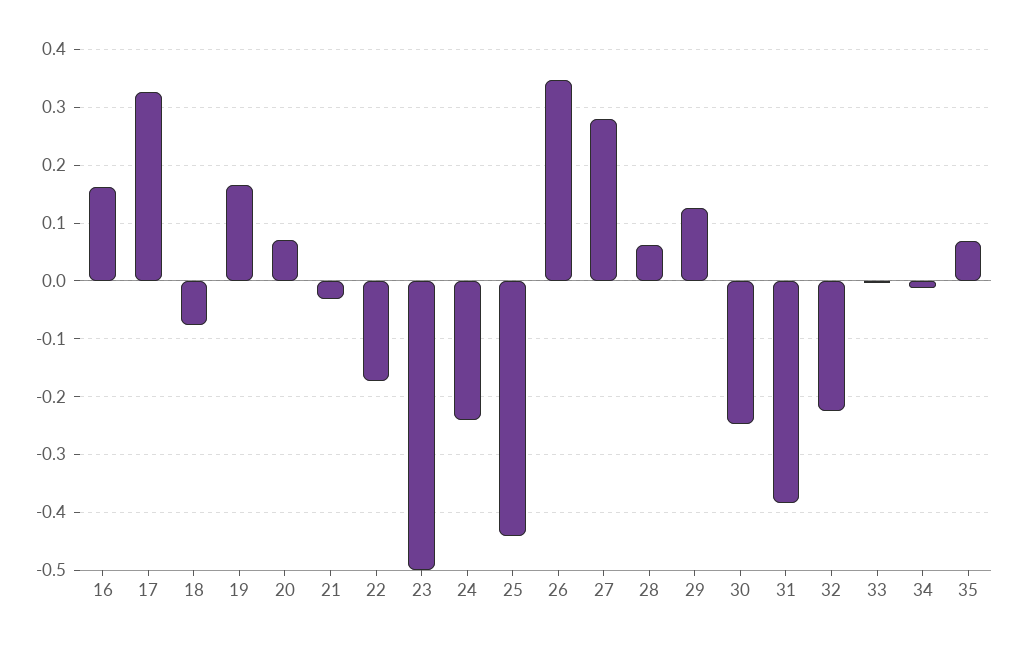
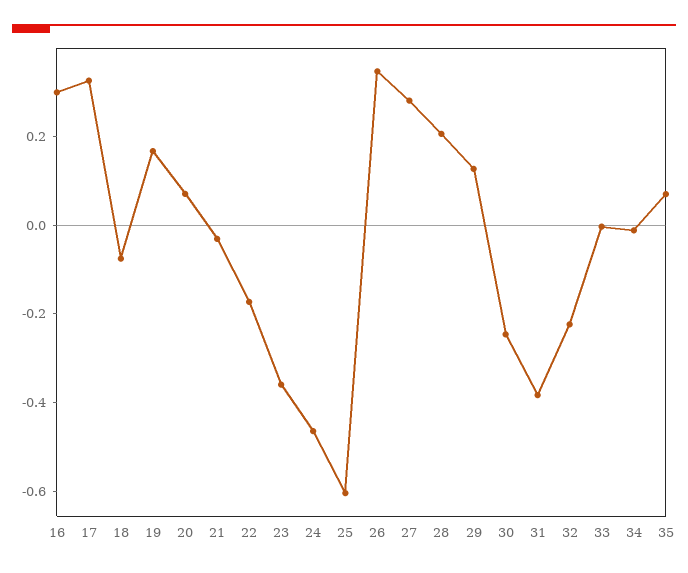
  {
-   "16": 0.16,
+   "16": 0.3,
    "17": 0.32,
    "18": -0.08,
    "19": 0.16,
    "20": 0.08,
    "21": -0.04,
    "22": -0.18,
-   "23": -0.5,
+   "23": -0.35,
-   "24": -0.24,
+   "24": -0.45,
-   "25": -0.44,
+   "25": -0.6,
    "26": 0.34,
    "27": 0.28,
-   "28": 0.06,
+   "28": 0.2,
    "29": 0.12,
    "30": -0.24,
    "31": -0.38,
    "32": -0.22,
    "33": 0,
    "34": -0.02,
    "35": 0.06
  }

